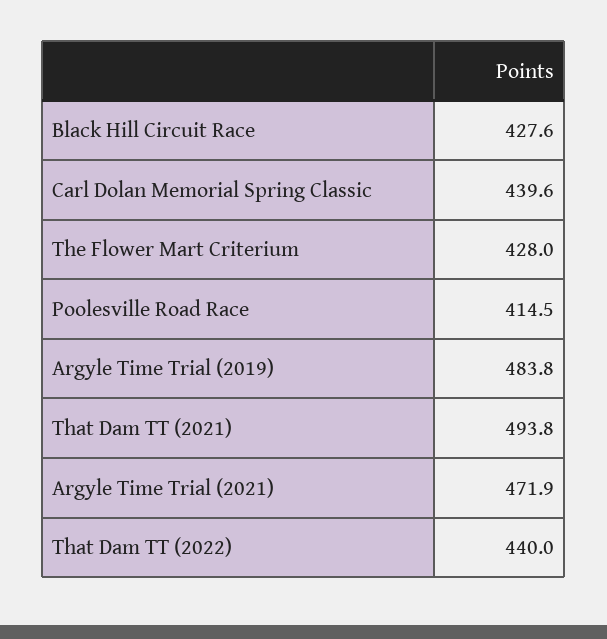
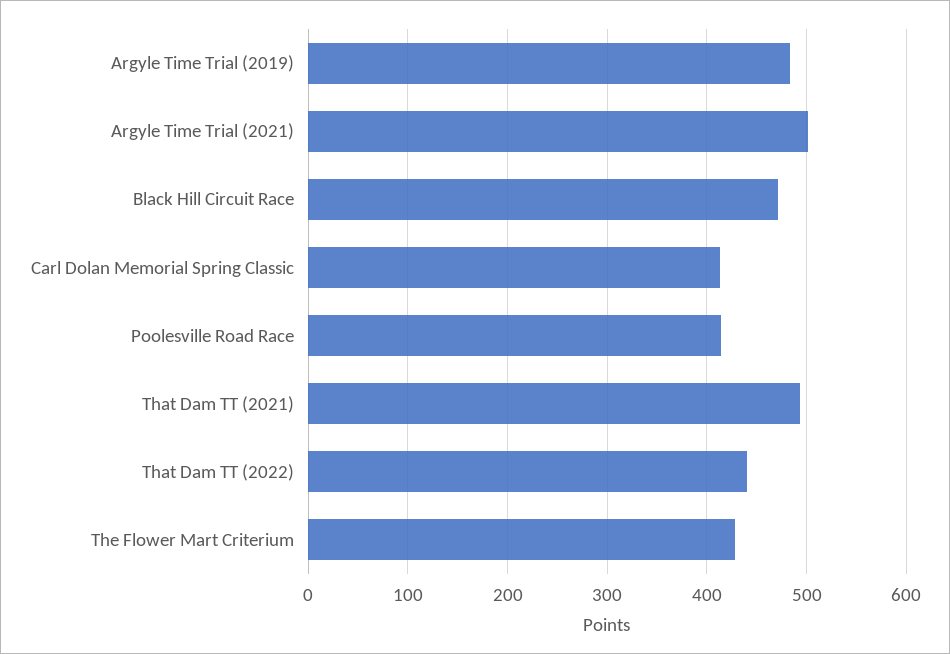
  {
-   "Black Hill Circuit Race": 427.6,
+   "Black Hill Circuit Race": 470,
-   "Carl Dolan Memorial Spring Classic": 439.6,
+   "Carl Dolan Memorial Spring Classic": 410,
    "The Flower Mart Criterium": 428,
    "Poolesville Road Race": 414.5,
    "Argyle Time Trial (2019)": 483.8,
    "That Dam TT (2021)": 493.8,
-   "Argyle Time Trial (2021)": 471.9,
+   "Argyle Time Trial (2021)": 500,
    "That Dam TT (2022)": 440
  }

